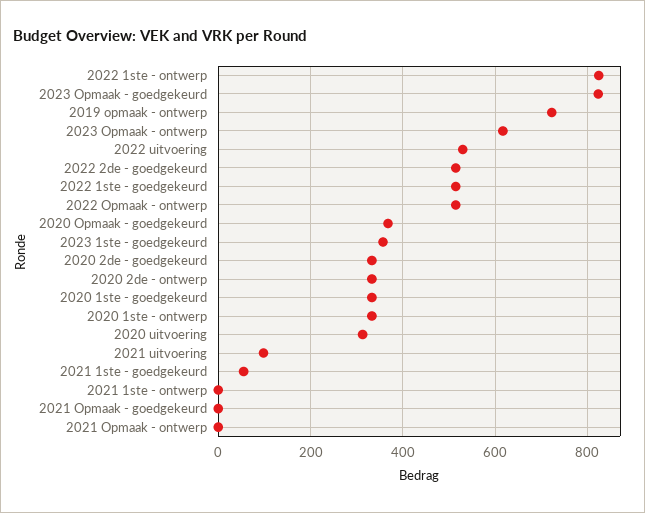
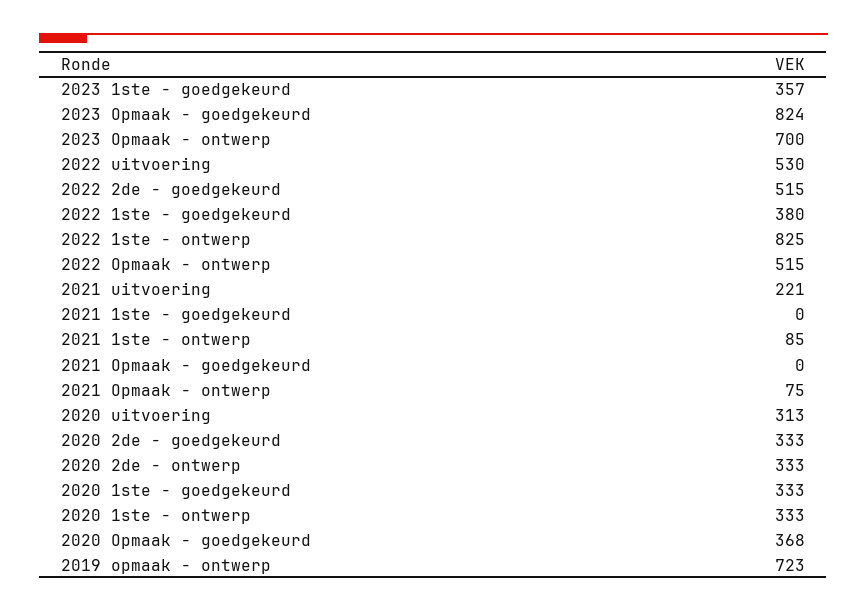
  {
    "2022 1ste - ontwerp": 825,
    "2023 Opmaak - goedgekeurd": 824,
    "2019 opmaak - ontwerp": 723,
-   "2023 Opmaak - ontwerp": 620,
+   "2023 Opmaak - ontwerp": 700,
    "2022 uitvoering": 530,
    "2022 2de - goedgekeurd": 515,
-   "2022 1ste - goedgekeurd": 520,
+   "2022 1ste - goedgekeurd": 380,
    "2022 Opmaak - ontwerp": 515,
    "2020 Opmaak - goedgekeurd": 368,
    "2023 1ste - goedgekeurd": 357,
    "2020 2de - goedgekeurd": 333,
    "2020 2de - ontwerp": 333,
    "2020 1ste - goedgekeurd": 333,
    "2020 1ste - ontwerp": 333,
    "2020 uitvoering": 313,
-   "2021 uitvoering": 100,
+   "2021 uitvoering": 221,
-   "2021 1ste - goedgekeurd": 60,
+   "2021 1ste - goedgekeurd": 0,
-   "2021 1ste - ontwerp": 0,
+   "2021 1ste - ontwerp": 85,
    "2021 Opmaak - goedgekeurd": 0,
-   "2021 Opmaak - ontwerp": 0
+   "2021 Opmaak - ontwerp": 75
  }

